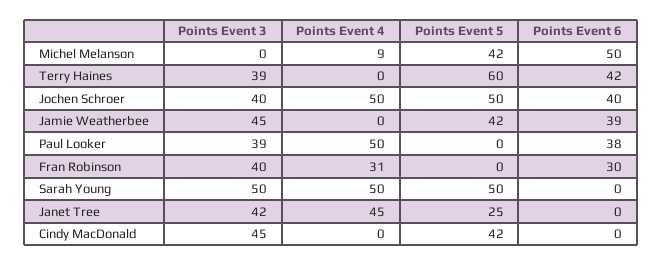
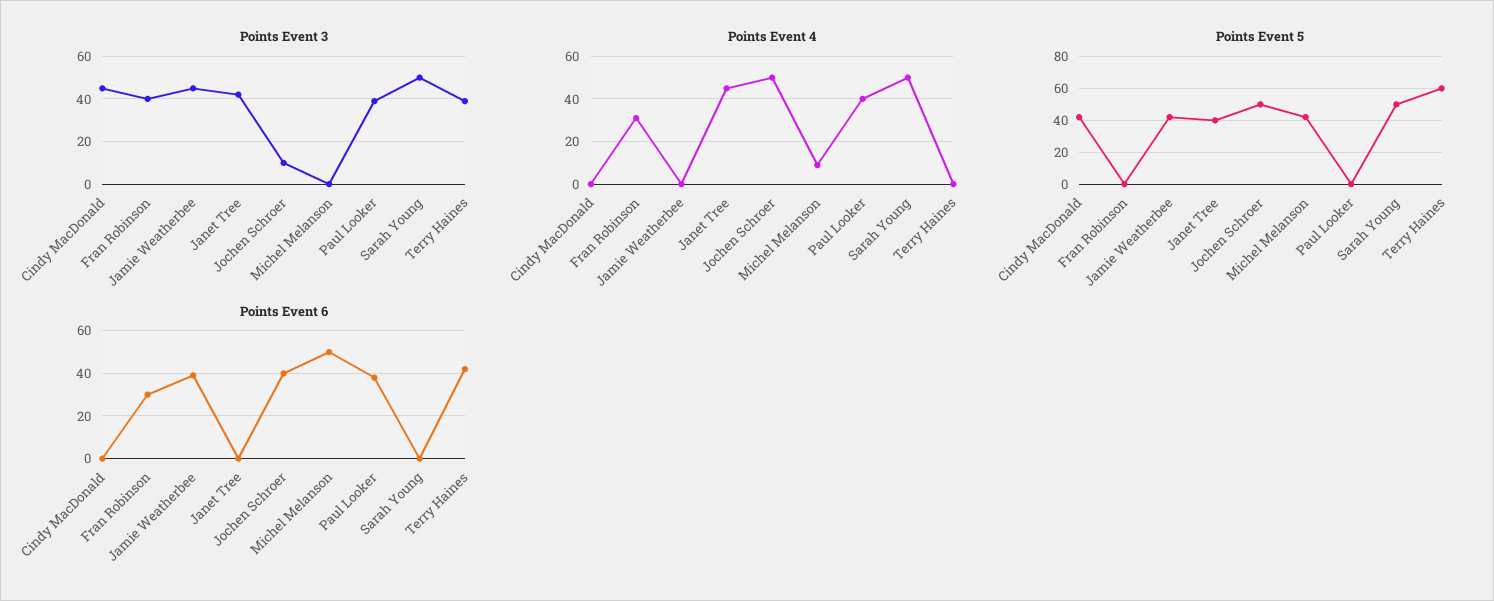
  {
    "Points Event 3": {
      "Michel Melanson": 0,
      "Terry Haines": 39,
-     "Jochen Schroer": 40,
+     "Jochen Schroer": 10,
      "Jamie Weatherbee": 45,
      "Paul Looker": 39,
      "Fran Robinson": 40,
      "Sarah Young": 50,
      "Janet Tree": 42,
      "Cindy MacDonald": 45
    },
    "Points Event 4": {
      "Michel Melanson": 9,
      "Terry Haines": 0,
      "Jochen Schroer": 50,
      "Jamie Weatherbee": 0,
-     "Paul Looker": 50,
+     "Paul Looker": 40,
      "Fran Robinson": 31,
      "Sarah Young": 50,
      "Janet Tree": 45,
      "Cindy MacDonald": 0
    },
    "Points Event 5": {
      "Michel Melanson": 42,
      "Terry Haines": 60,
      "Jochen Schroer": 50,
      "Jamie Weatherbee": 42,
      "Paul Looker": 0,
      "Fran Robinson": 0,
      "Sarah Young": 50,
-     "Janet Tree": 25,
+     "Janet Tree": 40,
      "Cindy MacDonald": 42
    },
    "Points Event 6": {
      "Michel Melanson": 50,
      "Terry Haines": 42,
      "Jochen Schroer": 40,
      "Jamie Weatherbee": 39,
      "Paul Looker": 38,
      "Fran Robinson": 30,
      "Sarah Young": 0,
      "Janet Tree": 0,
      "Cindy MacDonald": 0
    }
  }

